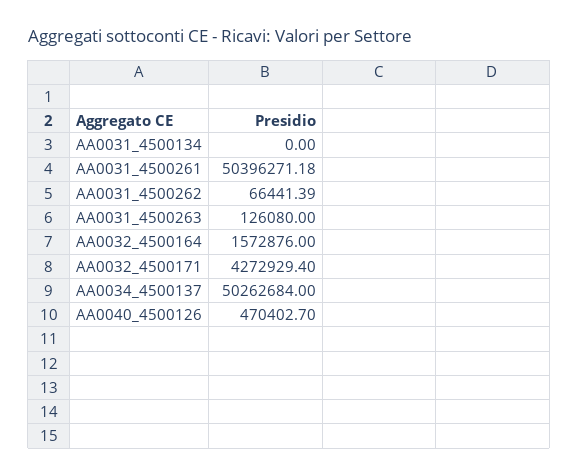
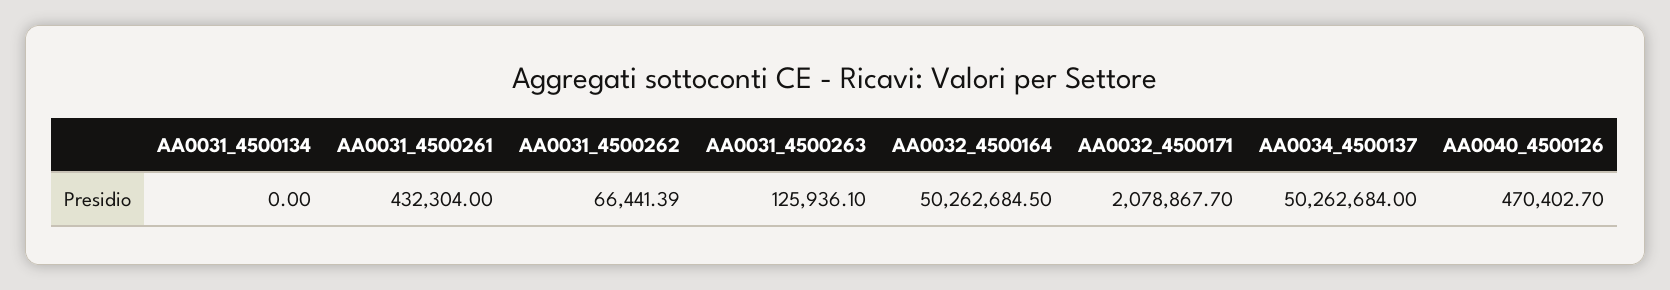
  {
    "AA0031_4500134": 0,
-   "AA0031_4500261": 50396271.18,
+   "AA0031_4500261": 432304,
    "AA0031_4500262": 66441.39,
-   "AA0031_4500263": 126080,
+   "AA0031_4500263": 125936.1,
-   "AA0032_4500164": 1572876,
+   "AA0032_4500164": 50262684.5,
-   "AA0032_4500171": 4272929.4,
+   "AA0032_4500171": 2078867.7,
    "AA0034_4500137": 50262684,
    "AA0040_4500126": 470402.7
  }

